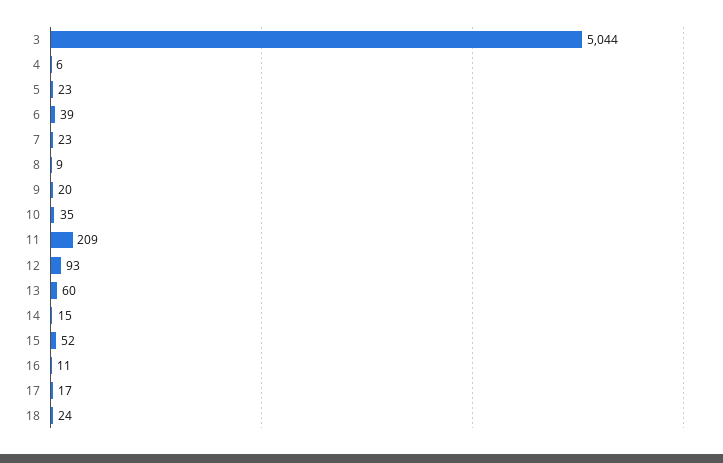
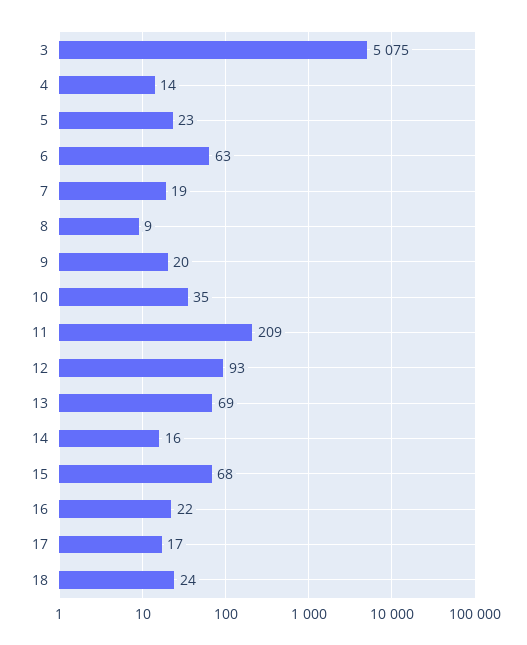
  {
-   "3": 5044,
+   "3": 5075,
-   "4": 6,
+   "4": 14,
    "5": 23,
-   "6": 39,
+   "6": 63,
-   "7": 23,
+   "7": 19,
    "8": 9,
    "9": 20,
    "10": 35,
    "11": 209,
    "12": 93,
-   "13": 60,
+   "13": 69,
-   "14": 15,
+   "14": 16,
-   "15": 52,
+   "15": 68,
-   "16": 11,
+   "16": 22,
    "17": 17,
    "18": 24
  }

